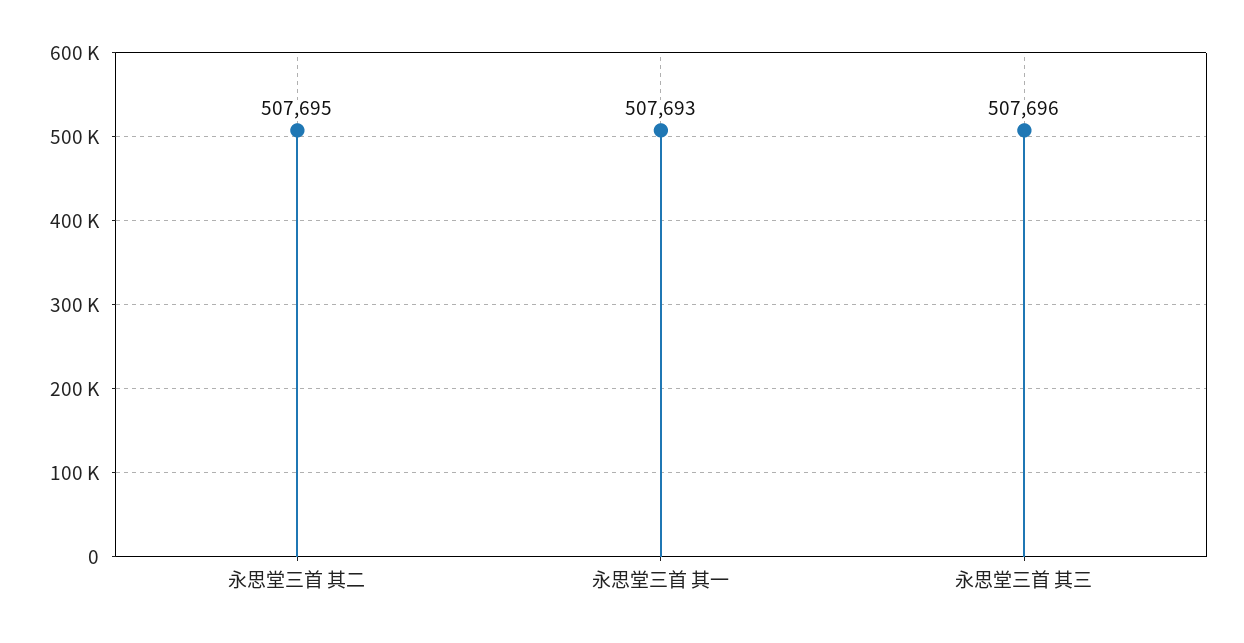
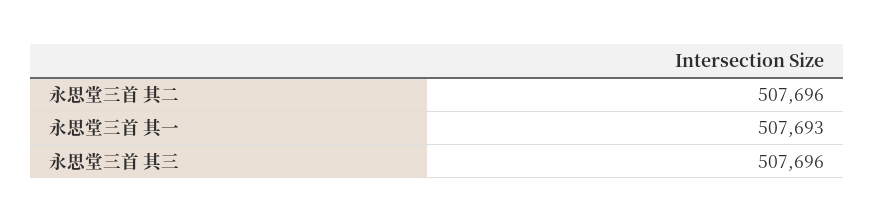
  {
-   "永思堂三首 其二": 507695,
+   "永思堂三首 其二": 507696,
    "永思堂三首 其一": 507693,
    "永思堂三首 其三": 507696
  }

